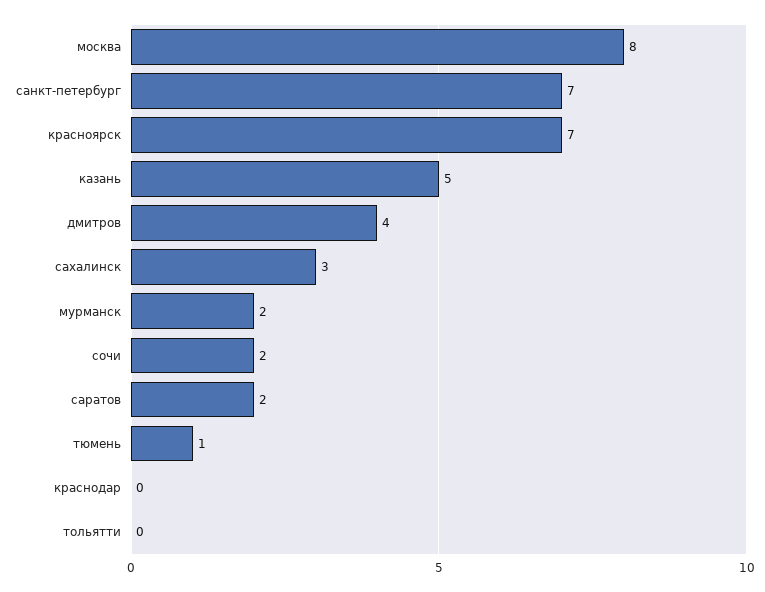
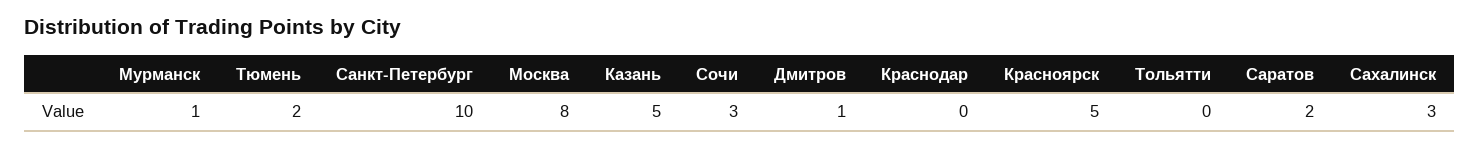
  {
    "москва": 8,
-   "санкт-петербург": 7,
+   "санкт-петербург": 10,
-   "красноярск": 7,
+   "красноярск": 5,
    "казань": 5,
-   "дмитров": 4,
+   "дмитров": 1,
    "сахалинск": 3,
-   "мурманск": 2,
+   "мурманск": 1,
-   "сочи": 2,
+   "сочи": 3,
    "саратов": 2,
-   "тюмень": 1,
+   "тюмень": 2,
    "краснодар": 0,
    "тольятти": 0
  }

